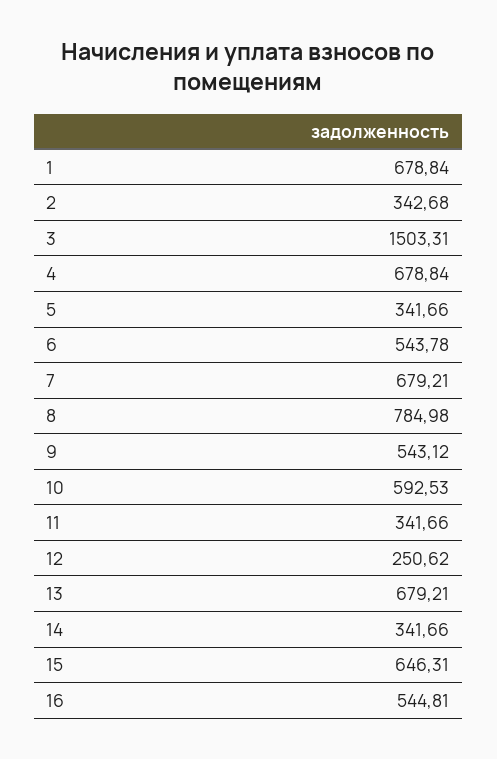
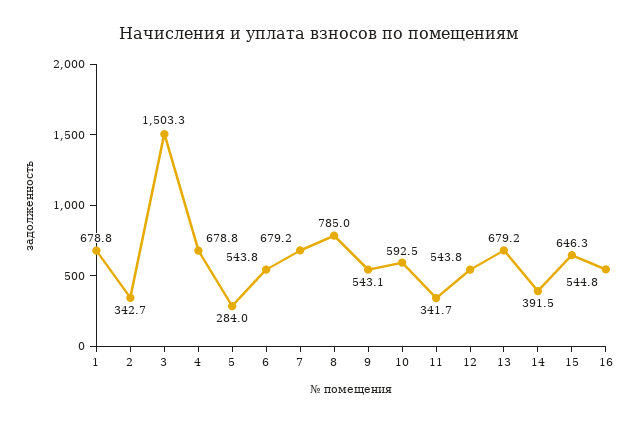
  {
    "1": 678.84,
    "2": 342.68,
    "3": 1503.31,
    "4": 678.84,
-   "5": 341.66,
+   "5": 284,
    "6": 543.78,
    "7": 679.21,
    "8": 784.98,
    "9": 543.12,
    "10": 592.53,
    "11": 341.66,
-   "12": 250.62,
+   "12": 543.8,
    "13": 679.21,
-   "14": 341.66,
+   "14": 391.5,
    "15": 646.31,
    "16": 544.81
  }

